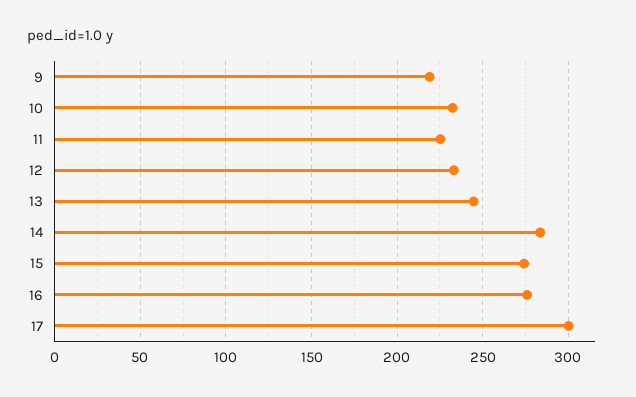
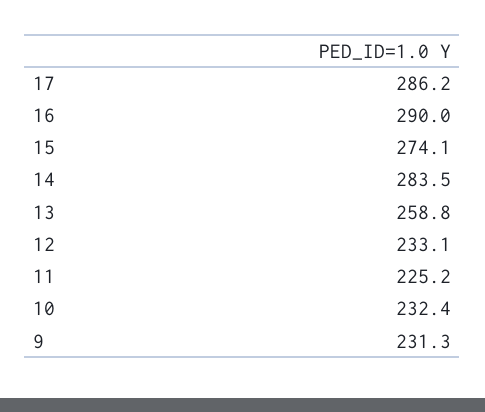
  {
-   "9": 220,
+   "9": 231.3,
    "10": 232.4,
    "11": 225.2,
    "12": 233.1,
-   "13": 245,
+   "13": 258.8,
    "14": 283.5,
    "15": 274.1,
-   "16": 275,
+   "16": 290,
-   "17": 300
+   "17": 286.2
  }

